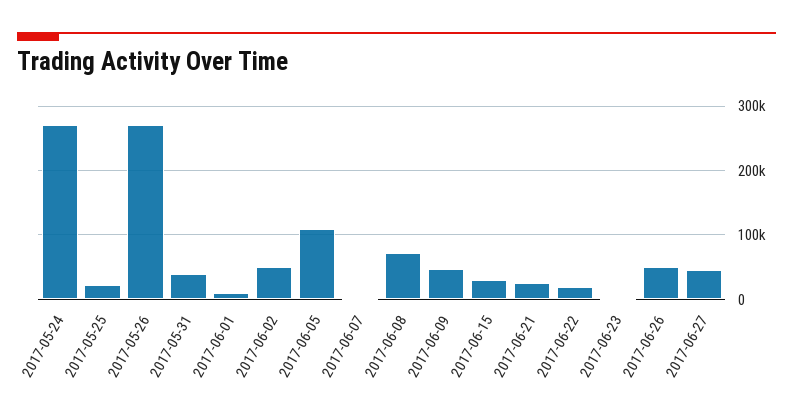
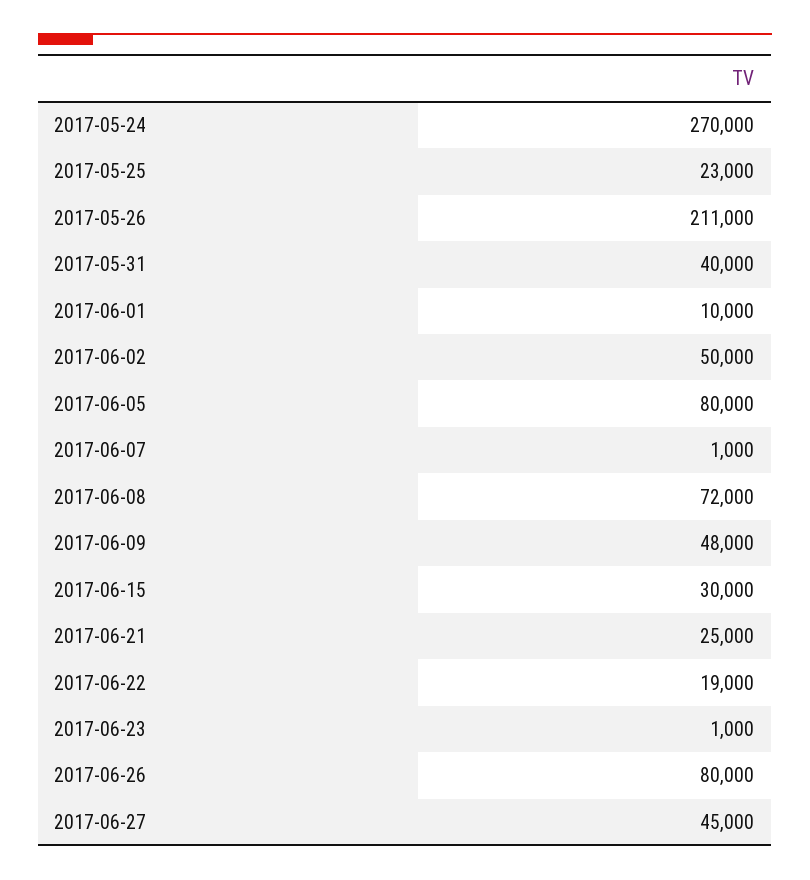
  {
    "2017-05-24": 270000,
    "2017-05-25": 23000,
-   "2017-05-26": 270000,
+   "2017-05-26": 211000,
    "2017-05-31": 40000,
    "2017-06-01": 10000,
    "2017-06-02": 50000,
-   "2017-06-05": 110000,
+   "2017-06-05": 80000,
    "2017-06-07": 1000,
    "2017-06-08": 72000,
    "2017-06-09": 48000,
    "2017-06-15": 30000,
    "2017-06-21": 25000,
    "2017-06-22": 19000,
    "2017-06-23": 1000,
-   "2017-06-26": 50000,
+   "2017-06-26": 80000,
    "2017-06-27": 45000
  }

